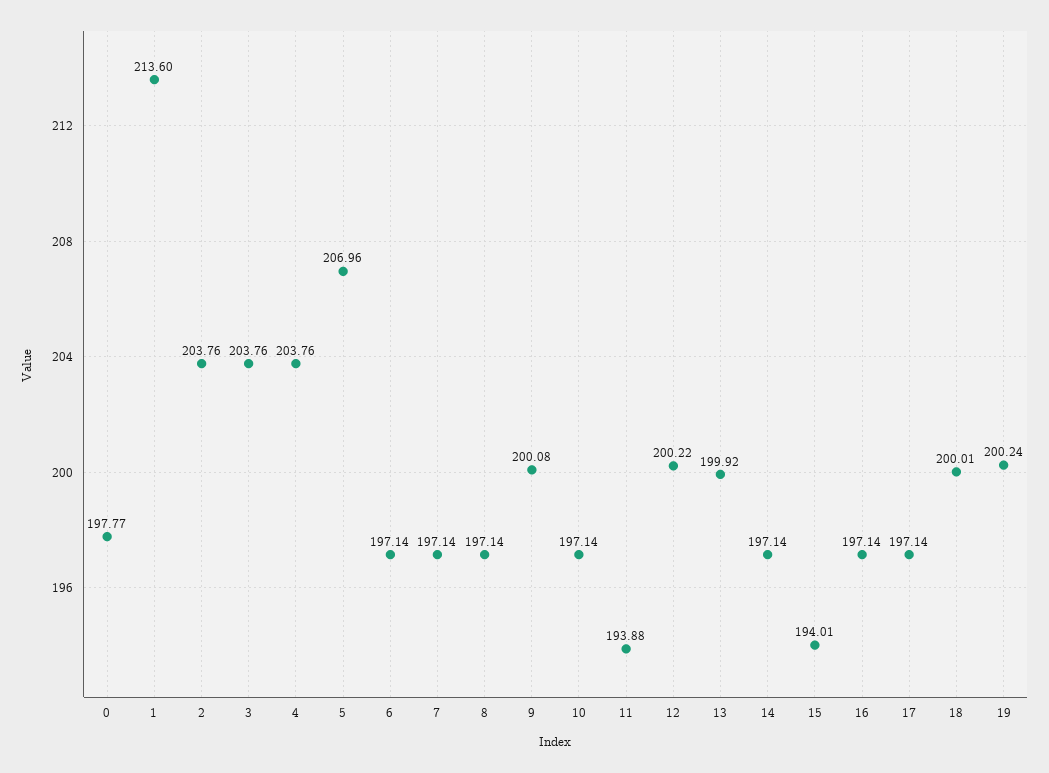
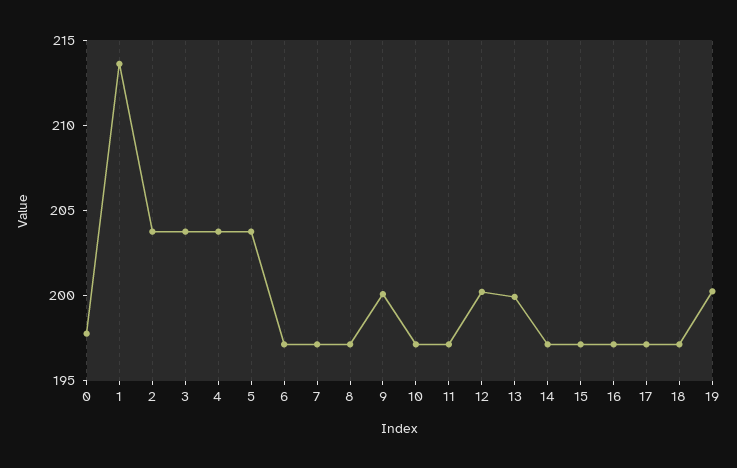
  {
    "0": 197.77,
    "1": 213.6,
    "2": 203.76,
    "3": 203.76,
    "4": 203.76,
-   "5": 206.96,
+   "5": 204,
    "6": 197.14,
    "7": 197.14,
    "8": 197.14,
    "9": 200.08,
    "10": 197.14,
-   "11": 193.88,
+   "11": 197,
    "12": 200.22,
    "13": 199.92,
    "14": 197.14,
-   "15": 194.01,
+   "15": 197,
    "16": 197.14,
    "17": 197.14,
-   "18": 200.01,
+   "18": 197,
    "19": 200.24
  }

